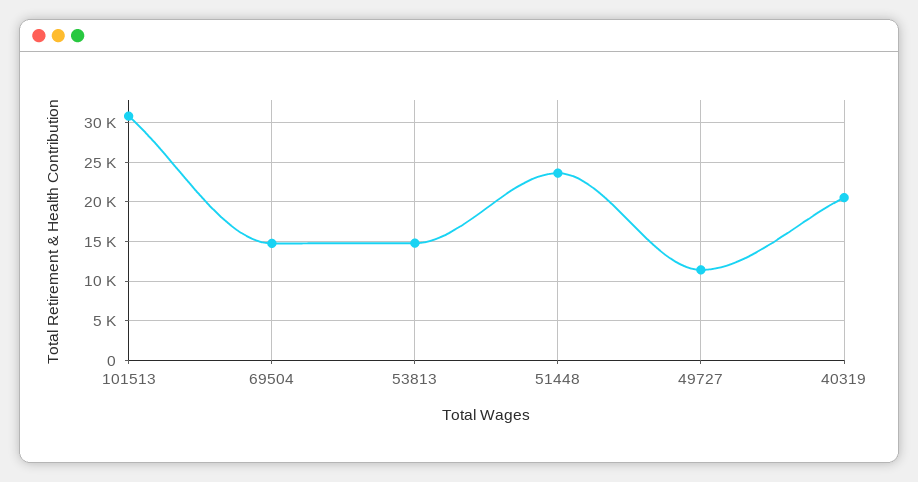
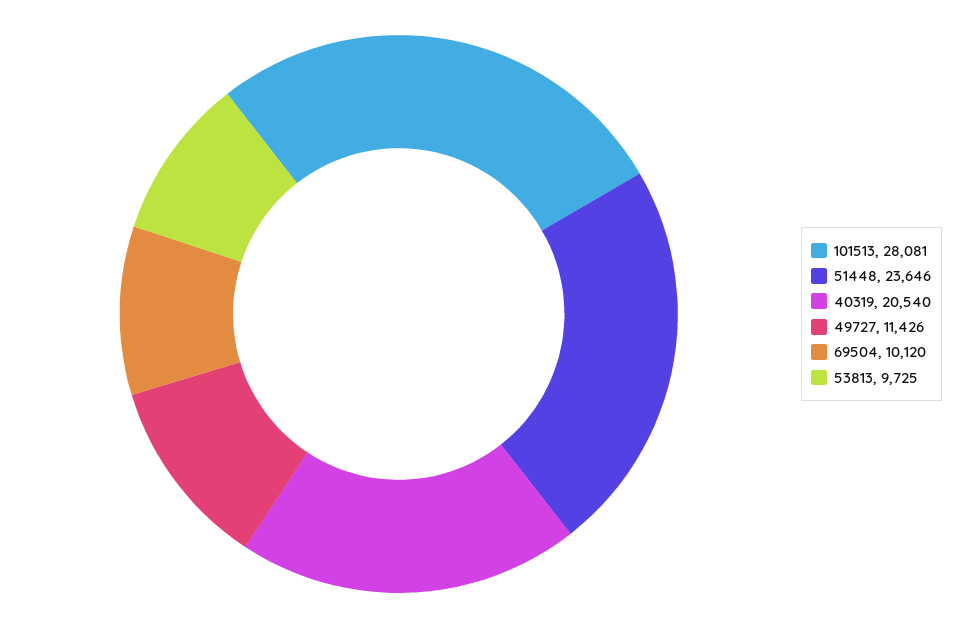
  {
-   "101513": 31000,
+   "101513": 28081,
-   "69504": 15000,
+   "69504": 10120,
-   "53813": 15000,
+   "53813": 9725,
    "51448": 23646,
    "49727": 11426,
    "40319": 20540
  }

